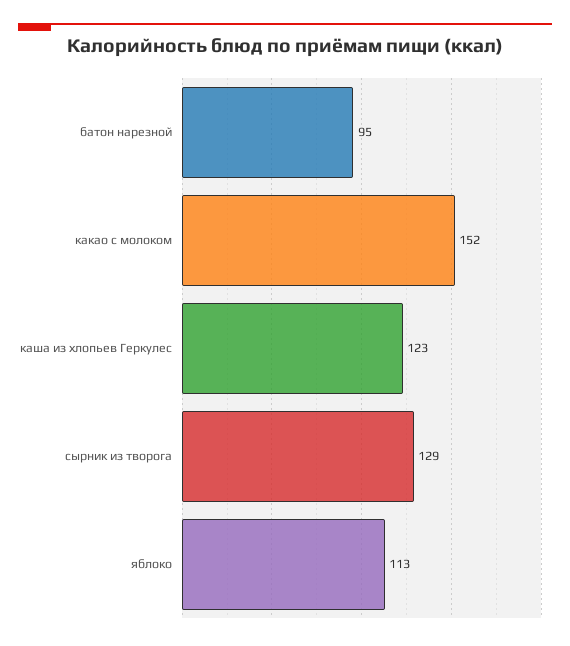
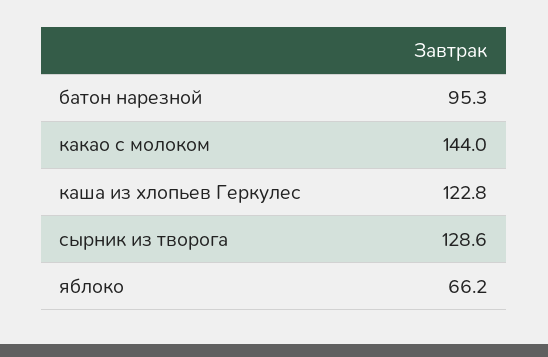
  {
    "батон нарезной": 95.3,
-   "какао с молоком": 152,
+   "какао с молоком": 144,
    "каша из хлопьев Геркулес": 122.8,
    "сырник из творога": 128.6,
-   "яблоко": 113
+   "яблоко": 66.2
  }

